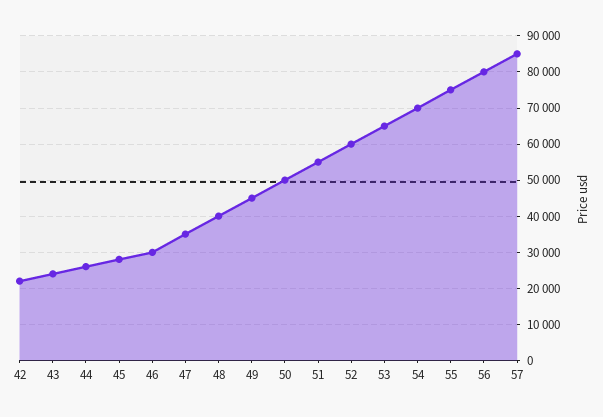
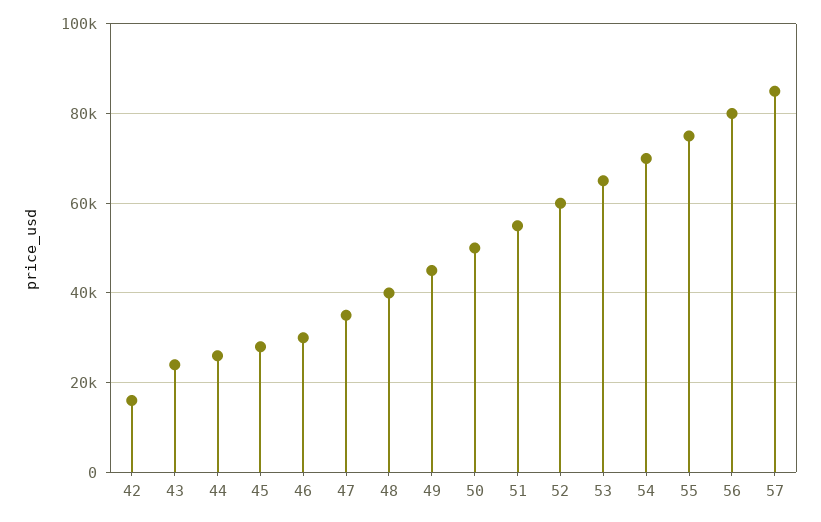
  {
-   "42": 22000,
+   "42": 16000,
    "43": 24000,
    "44": 26000,
    "45": 28000,
    "46": 30000,
    "47": 36000,
    "48": 40000,
    "49": 46000,
    "50": 50000,
    "51": 56000,
    "52": 60000,
    "53": 66000,
    "54": 70000,
    "55": 76000,
    "56": 80000,
    "57": 86000
  }

